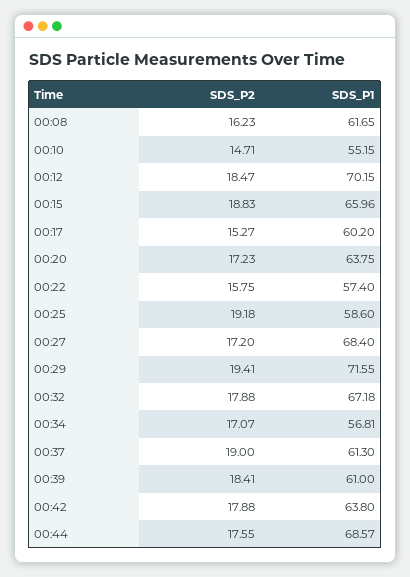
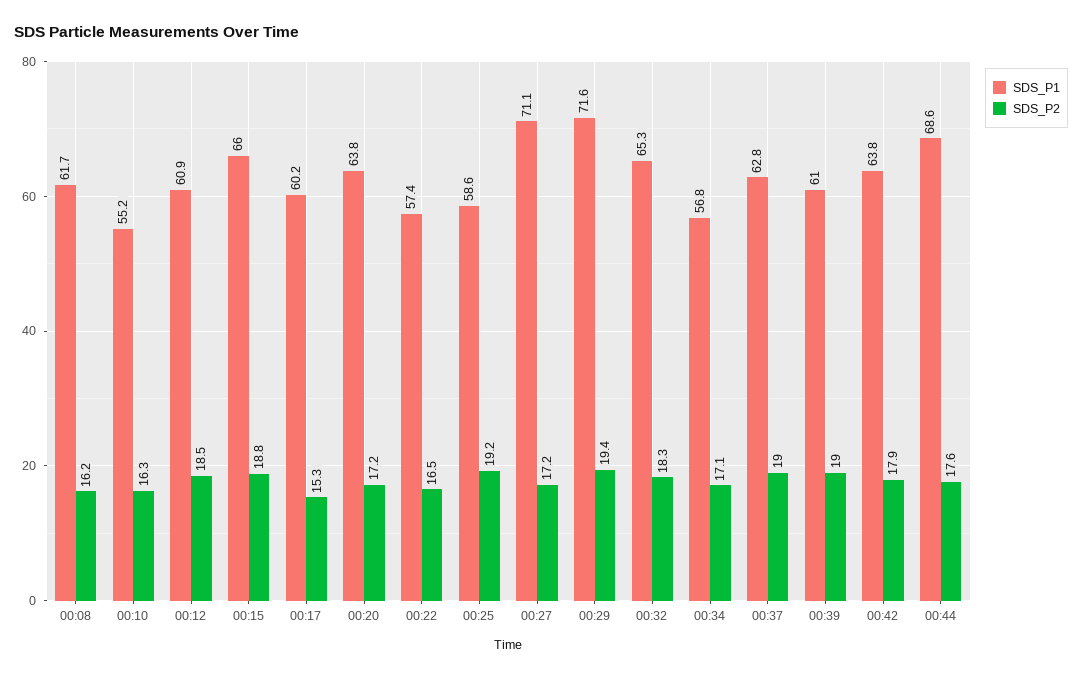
  {
    "SDS_P2": {
      "00:08": 16.23,
-     "00:10": 14.71,
+     "00:10": 16.3,
      "00:12": 18.47,
      "00:15": 18.83,
      "00:17": 15.27,
      "00:20": 17.23,
-     "00:22": 15.75,
+     "00:22": 16.5,
      "00:25": 19.18,
      "00:27": 17.2,
      "00:29": 19.41,
-     "00:32": 17.88,
+     "00:32": 18.3,
      "00:34": 17.07,
      "00:37": 19,
-     "00:39": 18.41,
+     "00:39": 19,
      "00:42": 17.88,
      "00:44": 17.55
    },
    "SDS_P1": {
      "00:08": 61.65,
      "00:10": 55.15,
-     "00:12": 70.15,
+     "00:12": 60.9,
      "00:15": 65.96,
      "00:17": 60.2,
      "00:20": 63.75,
      "00:22": 57.4,
      "00:25": 58.6,
-     "00:27": 68.4,
+     "00:27": 71.1,
      "00:29": 71.55,
-     "00:32": 67.18,
+     "00:32": 65.3,
      "00:34": 56.81,
-     "00:37": 61.3,
+     "00:37": 62.8,
      "00:39": 61,
      "00:42": 63.8,
      "00:44": 68.57
    }
  }

